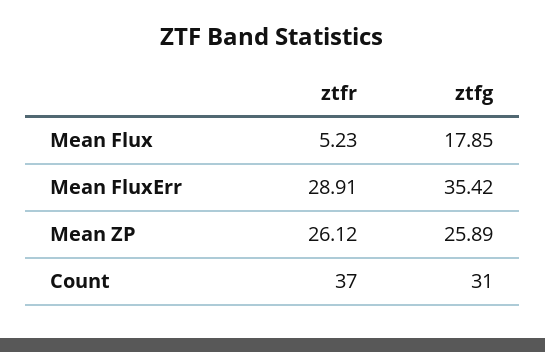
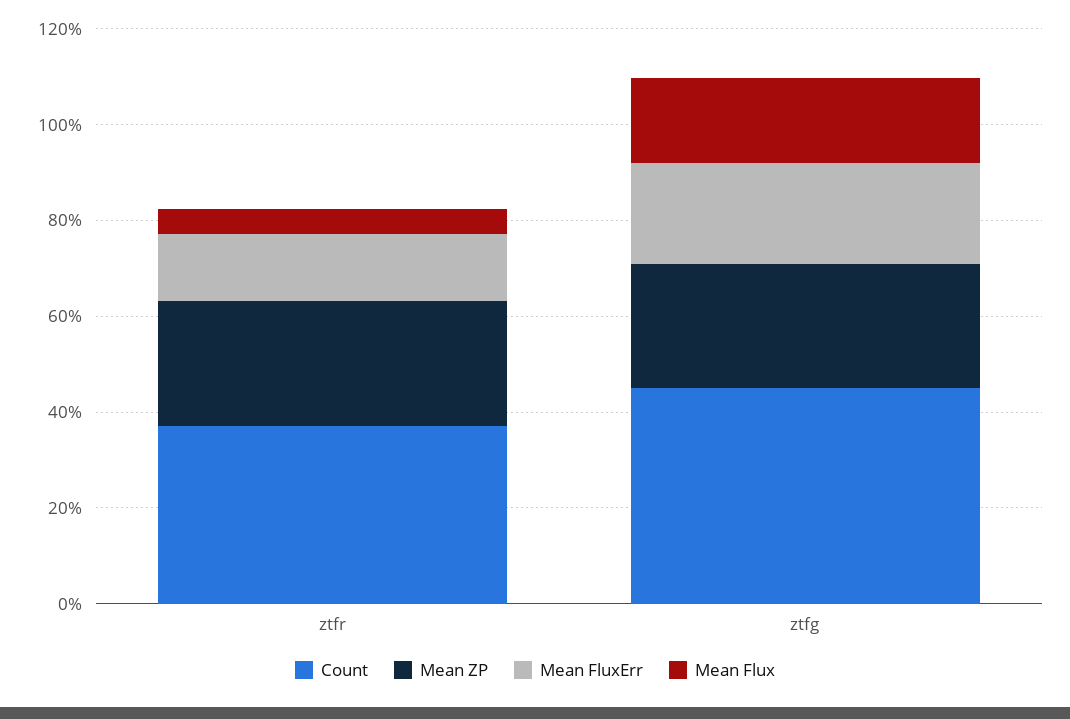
  {
    "Mean Flux": {
      "ztfr": 5.23,
      "ztfg": 17.85
    },
    "Mean FluxErr": {
-     "ztfr": 28.91,
+     "ztfr": 15,
-     "ztfg": 35.42
+     "ztfg": 20
    },
    "Mean ZP": {
      "ztfr": 26.12,
      "ztfg": 25.89
    },
    "Count": {
      "ztfr": 37,
-     "ztfg": 31
+     "ztfg": 45
    }
  }

